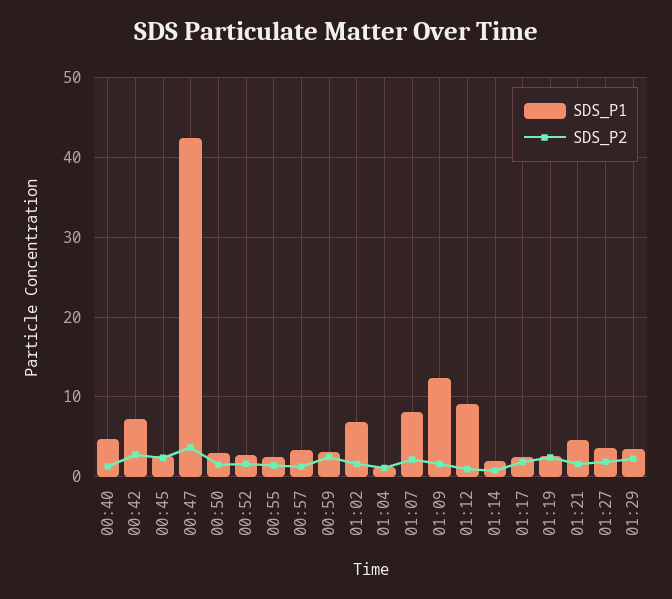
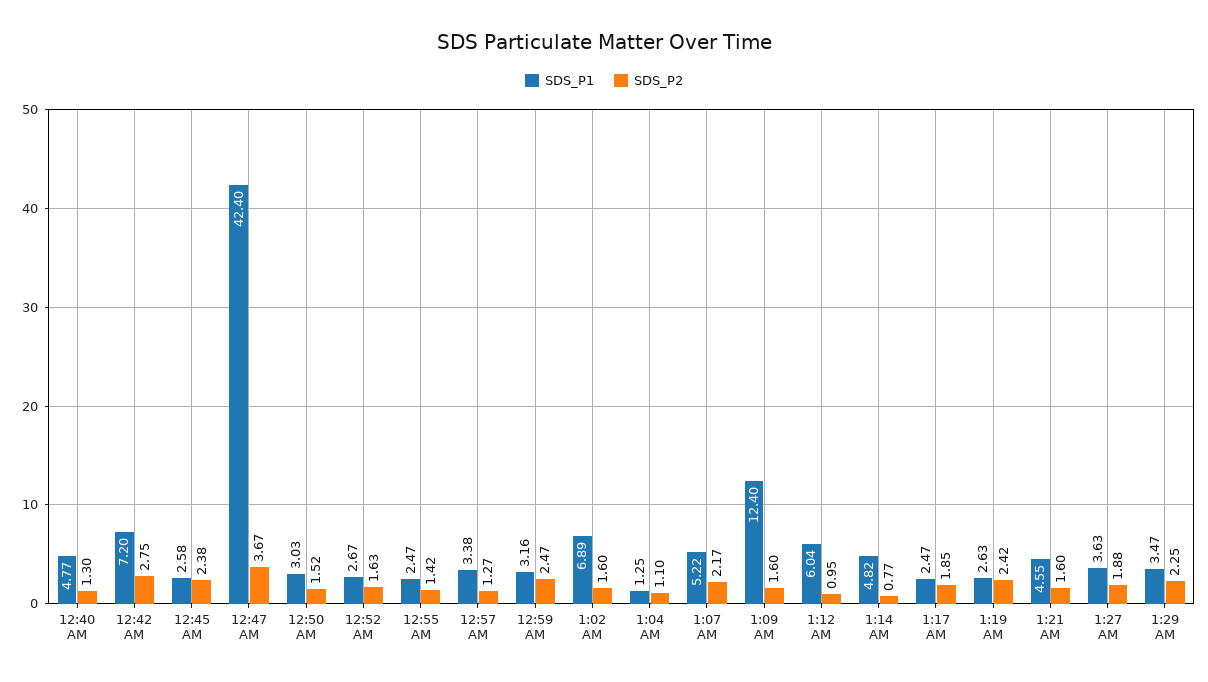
  {
    "SDS_P1": {
      "00:40": 4.77,
      "00:42": 7.2,
      "00:45": 2.58,
      "00:47": 42.4,
      "00:50": 3.03,
      "00:52": 2.67,
      "00:55": 2.47,
      "00:57": 3.38,
      "00:59": 3.16,
      "01:02": 6.89,
      "01:04": 1.25,
-     "01:07": 8,
+     "01:07": 5.22,
      "01:09": 12.4,
-     "01:12": 9,
+     "01:12": 6.04,
-     "01:14": 2,
+     "01:14": 4.82,
      "01:17": 2.47,
      "01:19": 2.63,
      "01:21": 4.55,
      "01:27": 3.63,
      "01:29": 3.47
    },
    "SDS_P2": {
      "00:40": 1.3,
      "00:42": 2.75,
      "00:45": 2.38,
      "00:47": 3.67,
      "00:50": 1.52,
      "00:52": 1.63,
      "00:55": 1.42,
      "00:57": 1.27,
      "00:59": 2.47,
      "01:02": 1.6,
      "01:04": 1.1,
      "01:07": 2.17,
      "01:09": 1.6,
      "01:12": 0.95,
      "01:14": 0.77,
      "01:17": 1.85,
      "01:19": 2.42,
      "01:21": 1.6,
      "01:27": 1.88,
      "01:29": 2.25
    }
  }

